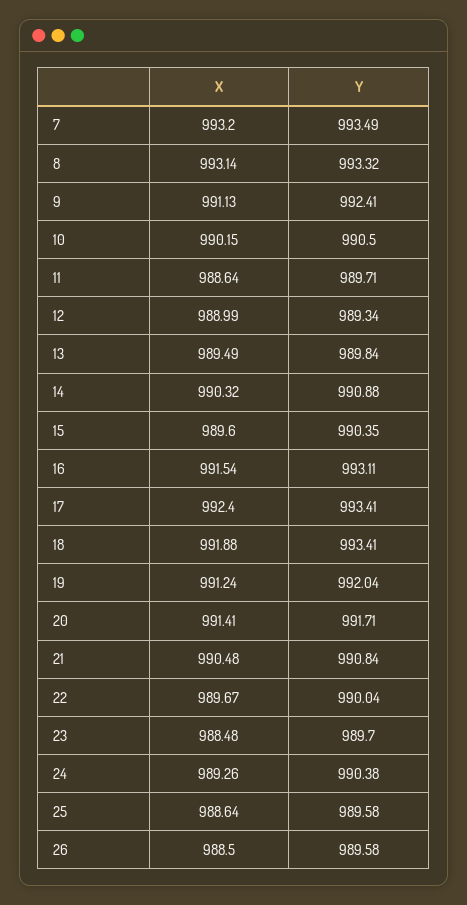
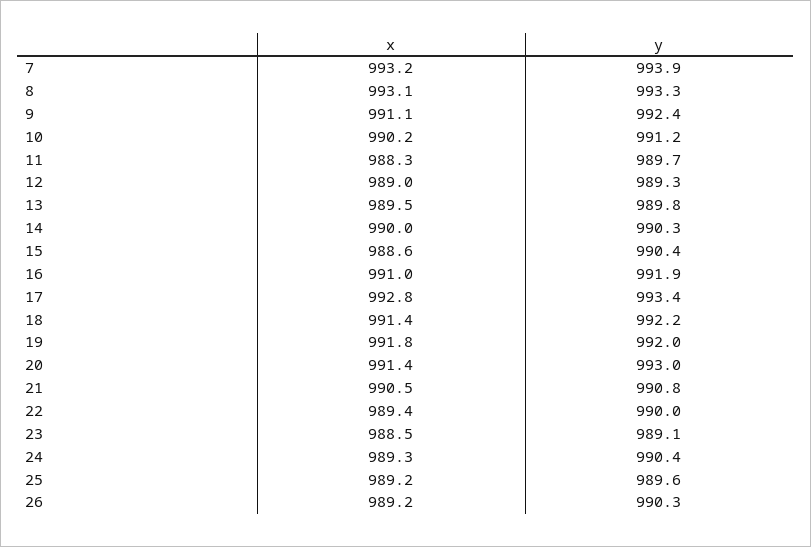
  {
    "X": {
      "7": 993.2,
      "8": 993.14,
      "9": 991.13,
      "10": 990.15,
-     "11": 988.64,
+     "11": 988.3,
      "12": 988.99,
      "13": 989.49,
-     "14": 990.32,
+     "14": 990,
-     "15": 989.6,
+     "15": 988.6,
-     "16": 991.54,
+     "16": 991,
-     "17": 992.4,
+     "17": 992.8,
-     "18": 991.88,
+     "18": 991.4,
-     "19": 991.24,
+     "19": 991.8,
      "20": 991.41,
      "21": 990.48,
-     "22": 989.67,
+     "22": 989.4,
      "23": 988.48,
      "24": 989.26,
-     "25": 988.64,
+     "25": 989.2,
-     "26": 988.5
+     "26": 989.2
    },
    "Y": {
-     "7": 993.49,
+     "7": 993.9,
      "8": 993.32,
      "9": 992.41,
-     "10": 990.5,
+     "10": 991.2,
      "11": 989.71,
      "12": 989.34,
      "13": 989.84,
-     "14": 990.88,
+     "14": 990.3,
      "15": 990.35,
-     "16": 993.11,
+     "16": 991.9,
      "17": 993.41,
-     "18": 993.41,
+     "18": 992.2,
      "19": 992.04,
-     "20": 991.71,
+     "20": 993,
      "21": 990.84,
      "22": 990.04,
-     "23": 989.7,
+     "23": 989.1,
      "24": 990.38,
      "25": 989.58,
-     "26": 989.58
+     "26": 990.3
    }
  }

